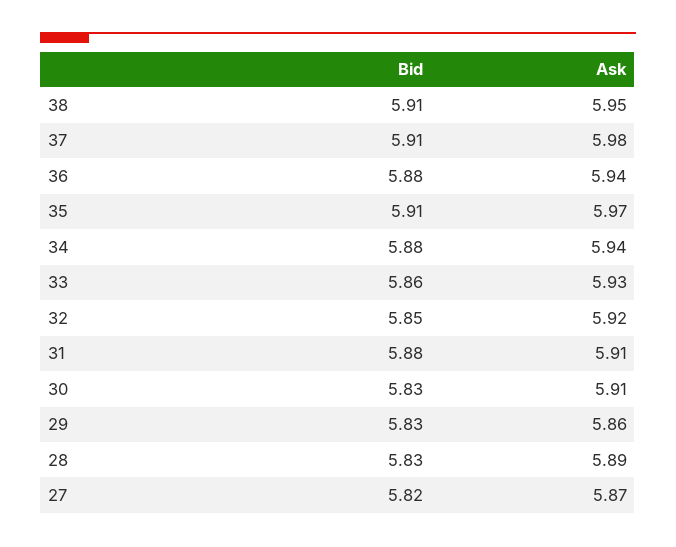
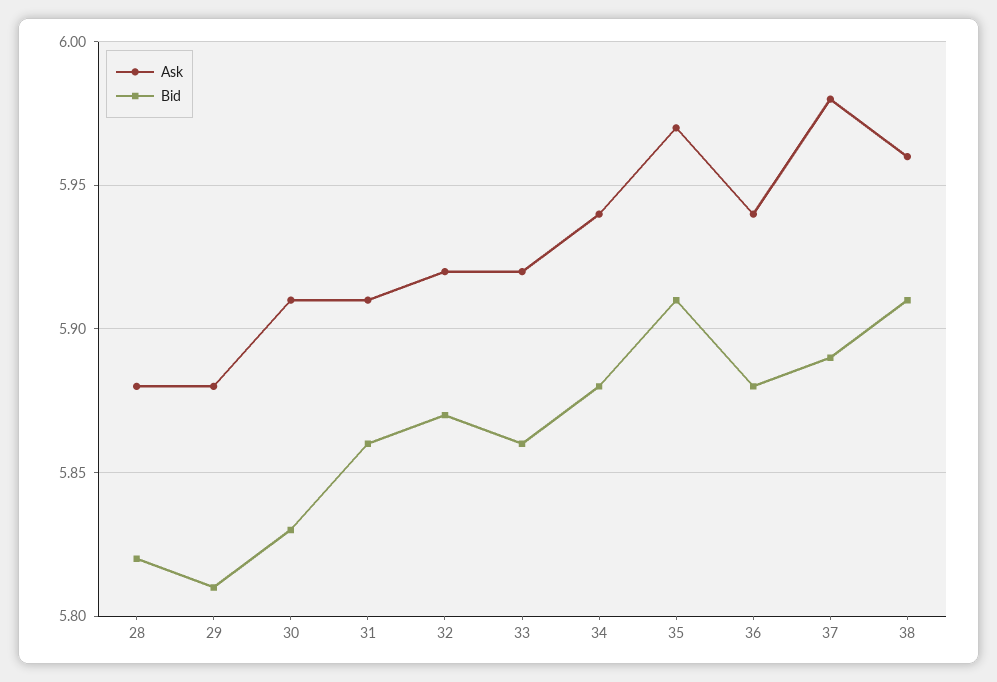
  {
    "Bid": {
      "38": 5.91,
-     "37": 5.91,
+     "37": 5.89,
      "36": 5.88,
      "35": 5.91,
      "34": 5.88,
      "33": 5.86,
-     "32": 5.85,
+     "32": 5.87,
-     "31": 5.88,
+     "31": 5.86,
      "30": 5.83,
-     "29": 5.83,
+     "29": 5.81,
-     "28": 5.83,
+     "28": 5.82
-     "27": 5.82
    },
    "Ask": {
-     "38": 5.95,
+     "38": 5.96,
      "37": 5.98,
      "36": 5.94,
      "35": 5.97,
      "34": 5.94,
-     "33": 5.93,
+     "33": 5.92,
      "32": 5.92,
      "31": 5.91,
      "30": 5.91,
-     "29": 5.86,
+     "29": 5.88,
-     "28": 5.89,
+     "28": 5.88
-     "27": 5.87
    }
  }

